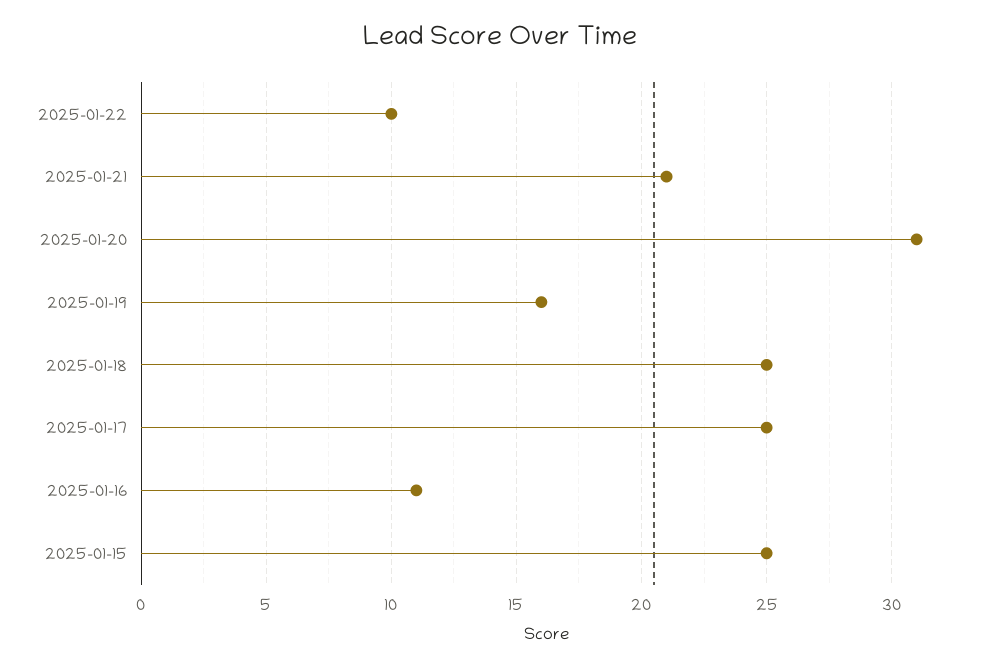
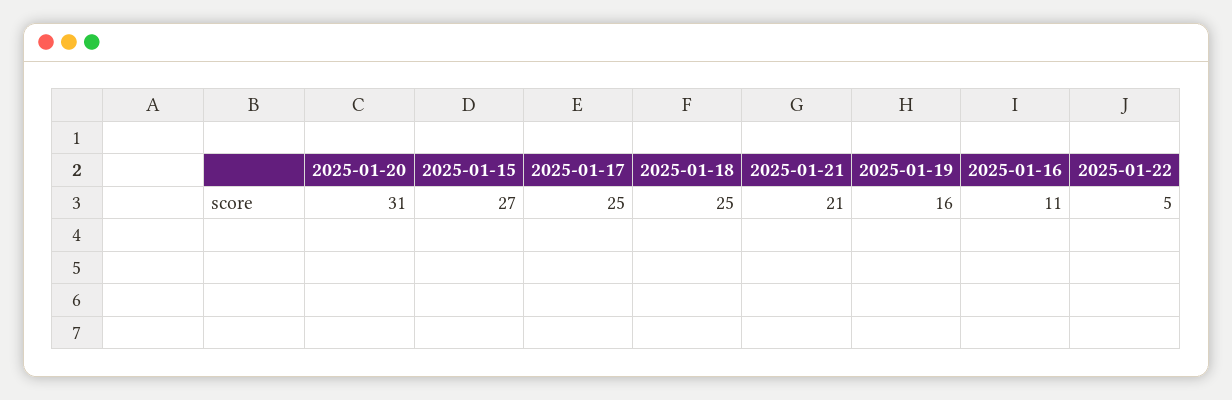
  {
-   "2025-01-22": 10,
+   "2025-01-22": 5,
    "2025-01-21": 21,
    "2025-01-20": 31,
    "2025-01-19": 16,
    "2025-01-18": 25,
    "2025-01-17": 25,
    "2025-01-16": 11,
-   "2025-01-15": 25
+   "2025-01-15": 27
  }

